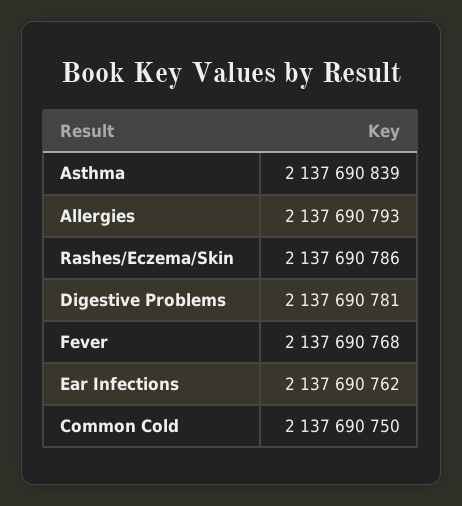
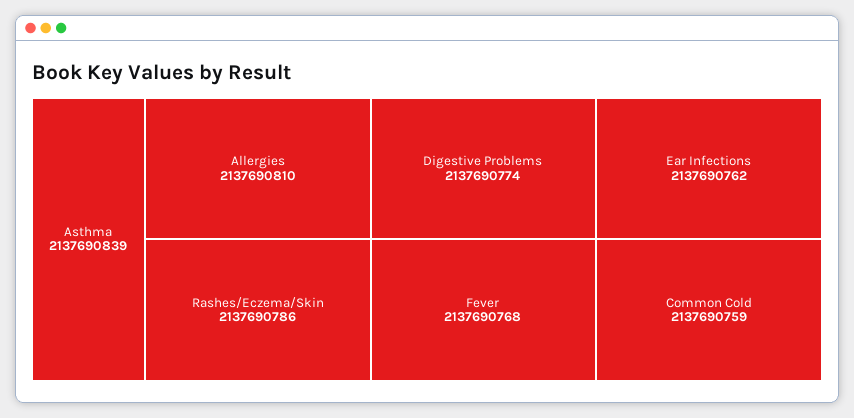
  {
    "Asthma": 2137690839,
-   "Allergies": 2137690793,
+   "Allergies": 2137690810,
    "Rashes/Eczema/Skin": 2137690786,
-   "Digestive Problems": 2137690781,
+   "Digestive Problems": 2137690774,
    "Fever": 2137690768,
    "Ear Infections": 2137690762,
-   "Common Cold": 2137690750
+   "Common Cold": 2137690759
  }

